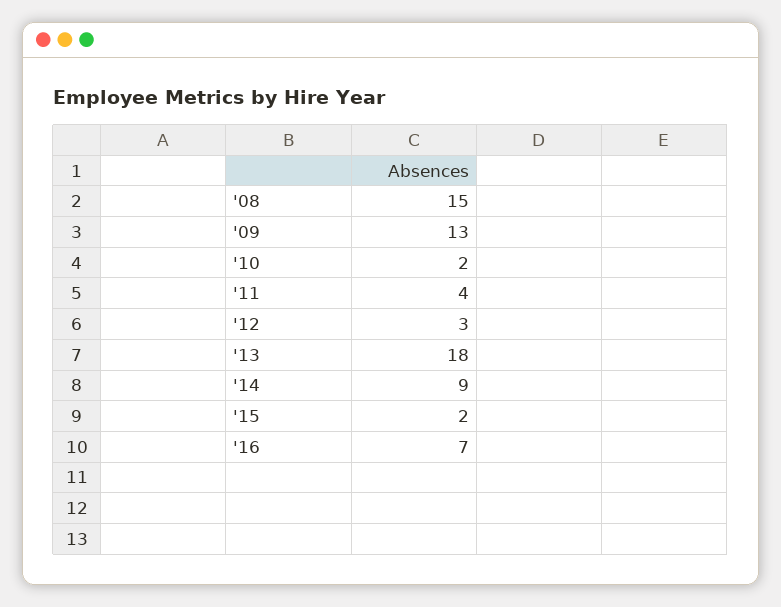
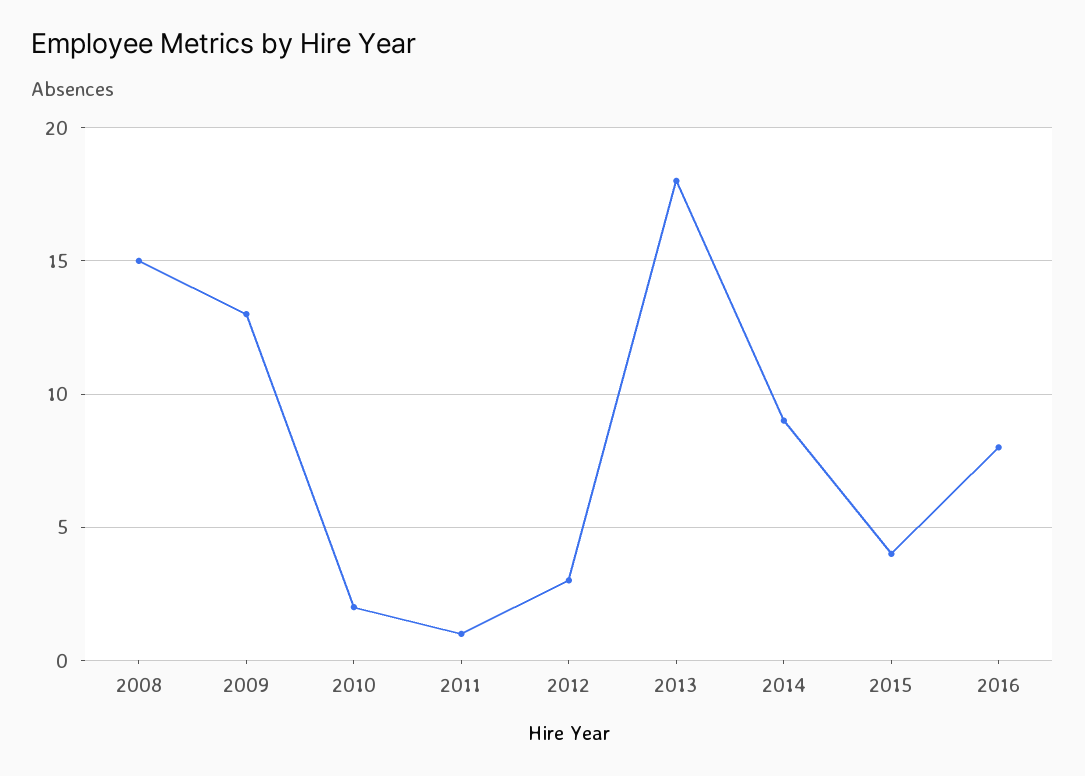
  {
    "'08": 15,
    "'09": 13,
    "'10": 2,
-   "'11": 4,
+   "'11": 1,
    "'12": 3,
    "'13": 18,
    "'14": 9,
-   "'15": 2,
+   "'15": 4,
-   "'16": 7
+   "'16": 8
  }

